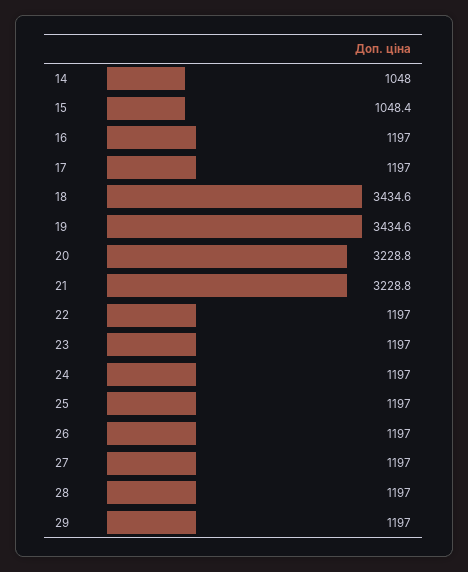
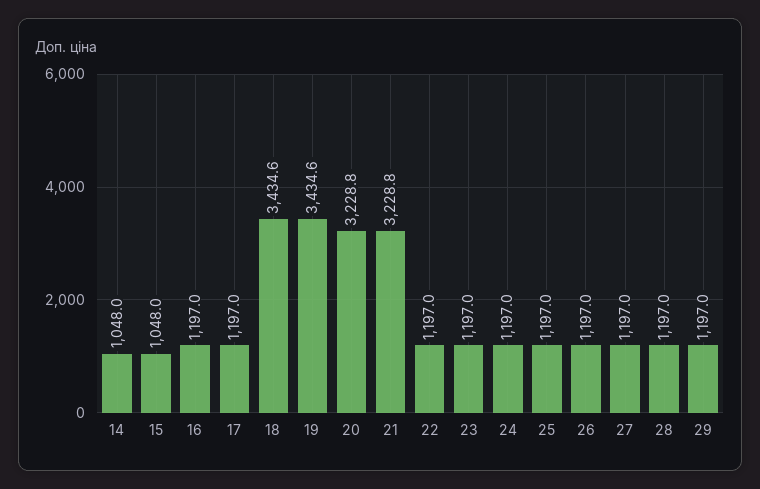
  {
    "14": 1048,
-   "15": 1048.4,
+   "15": 1048,
    "16": 1197,
    "17": 1197,
    "18": 3434.6,
    "19": 3434.6,
    "20": 3228.8,
    "21": 3228.8,
    "22": 1197,
    "23": 1197,
    "24": 1197,
    "25": 1197,
    "26": 1197,
    "27": 1197,
    "28": 1197,
    "29": 1197
  }

